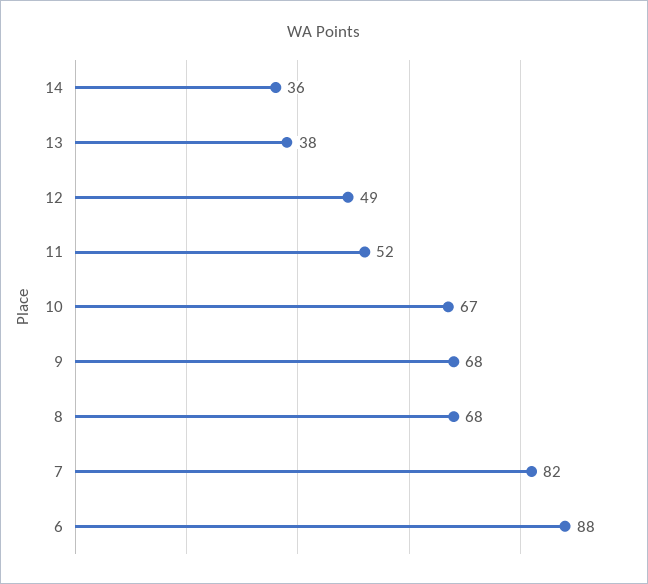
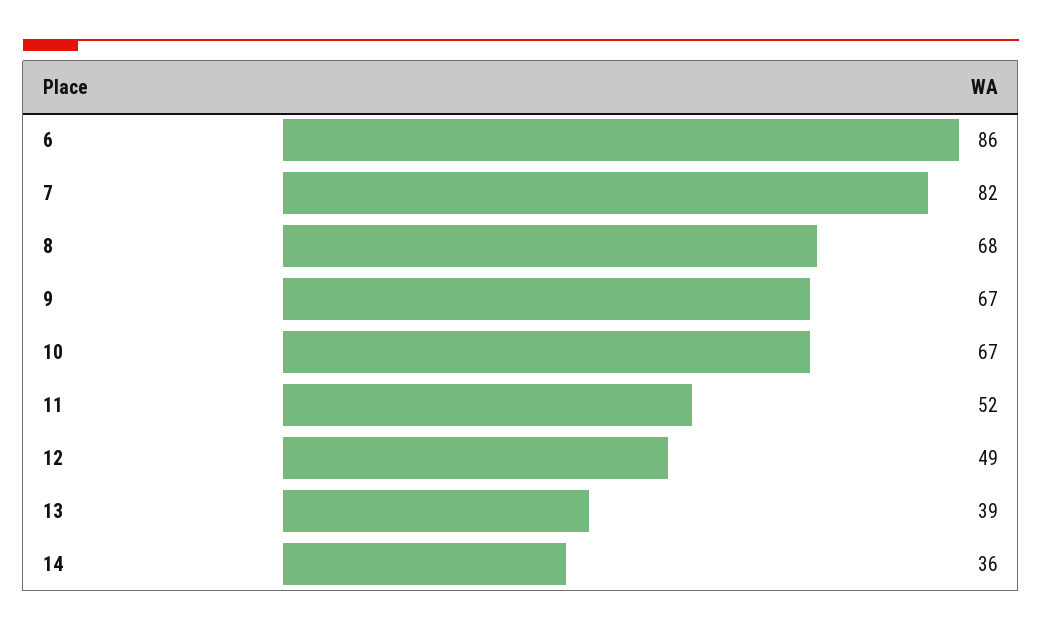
  {
    "14": 36,
-   "13": 38,
+   "13": 39,
    "12": 49,
    "11": 52,
    "10": 67,
-   "9": 68,
+   "9": 67,
    "8": 68,
    "7": 82,
-   "6": 88
+   "6": 86
  }

